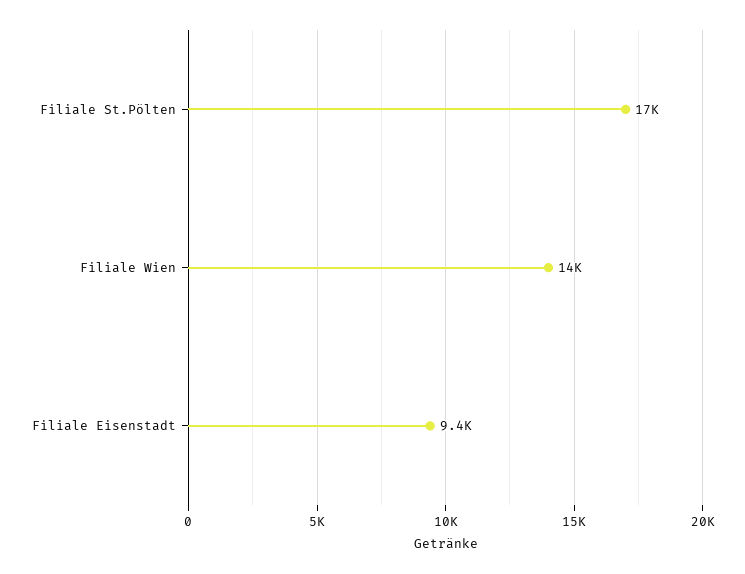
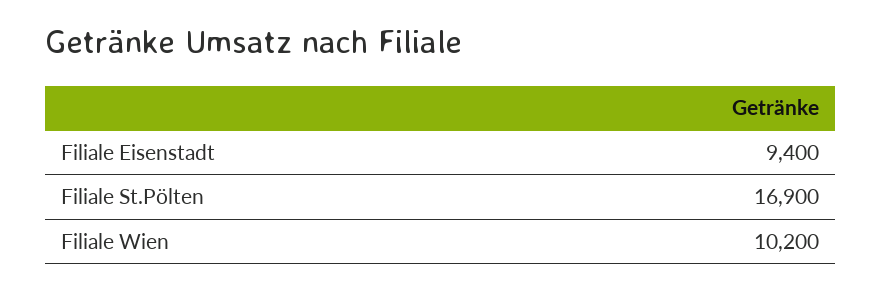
  {
    "Filiale St.Pölten": 16900,
-   "Filiale Wien": 14000,
+   "Filiale Wien": 10200,
    "Filiale Eisenstadt": 9400
  }

